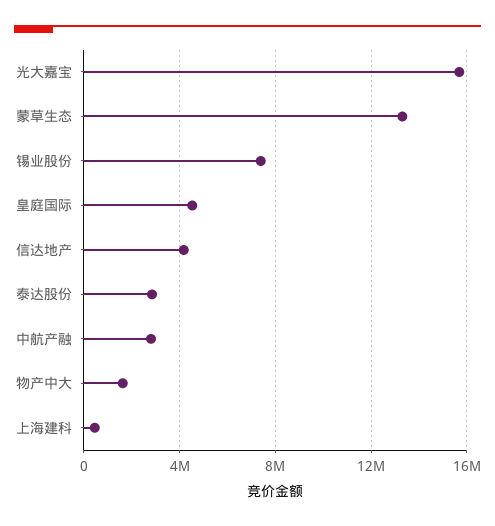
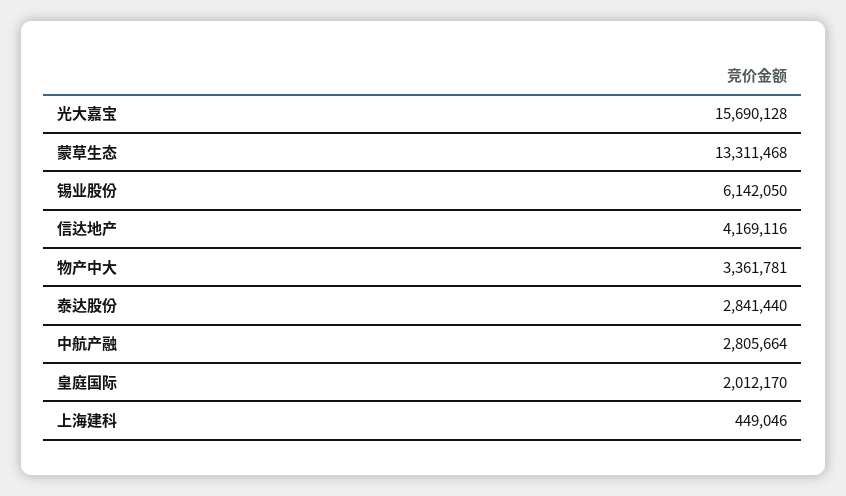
  {
    "光大嘉宝": 15690128,
    "蒙草生态": 13311468,
-   "锡业股份": 7500000,
+   "锡业股份": 6142050,
-   "皇庭国际": 4500000,
+   "皇庭国际": 2012170,
    "信达地产": 4169116,
    "泰达股份": 2841440,
    "中航产融": 2805664,
-   "物产中大": 1500000,
+   "物产中大": 3361781,
    "上海建科": 449046
  }

